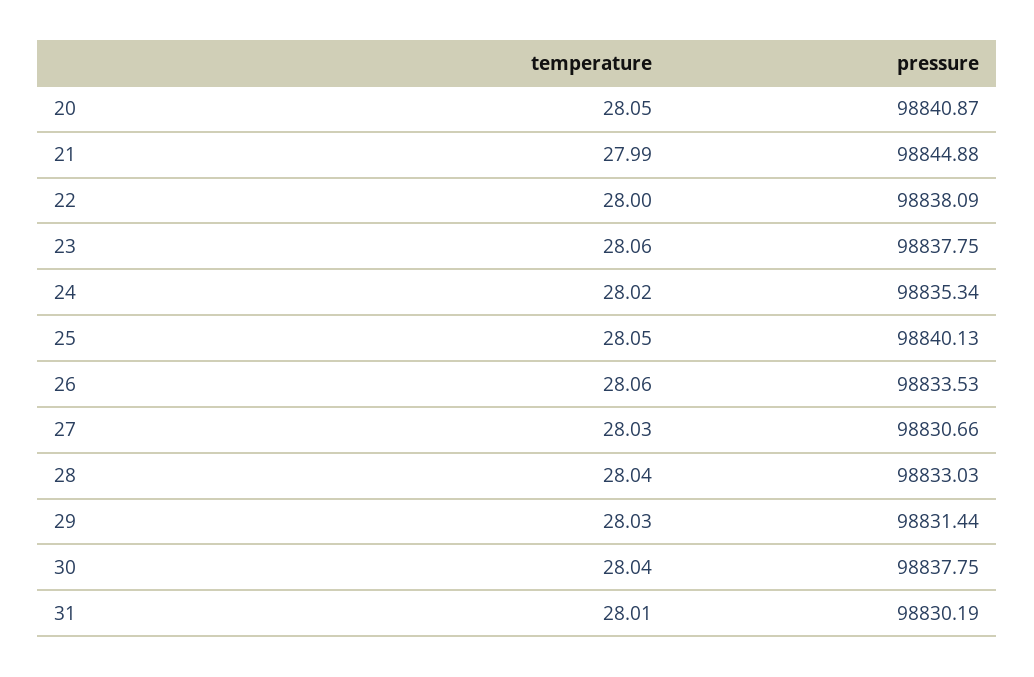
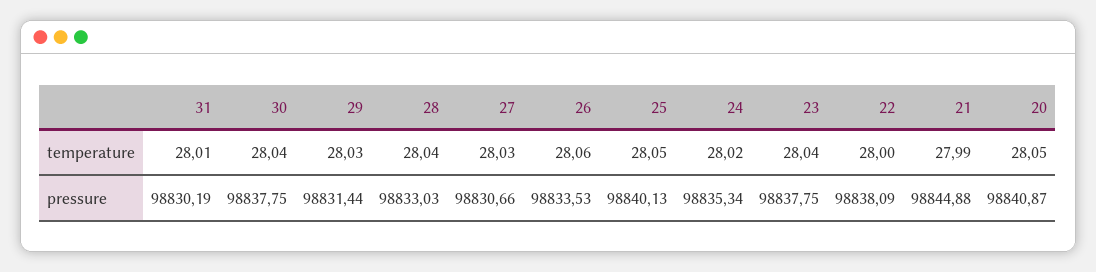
  {
    "temperature": {
      "20": 28.05,
      "21": 27.99,
      "22": 28,
-     "23": 28.06,
+     "23": 28.04,
      "24": 28.02,
      "25": 28.05,
      "26": 28.06,
      "27": 28.03,
      "28": 28.04,
      "29": 28.03,
      "30": 28.04,
      "31": 28.01
    },
    "pressure": {
      "20": 98840.87,
      "21": 98844.88,
      "22": 98838.09,
      "23": 98837.75,
      "24": 98835.34,
      "25": 98840.13,
      "26": 98833.53,
      "27": 98830.66,
      "28": 98833.03,
      "29": 98831.44,
      "30": 98837.75,
      "31": 98830.19
    }
  }

